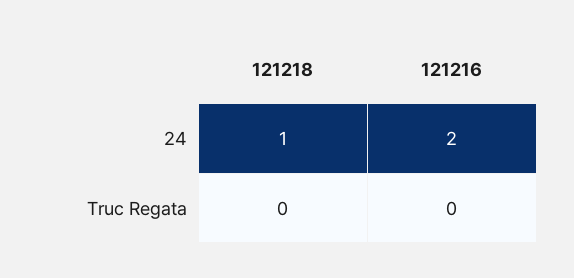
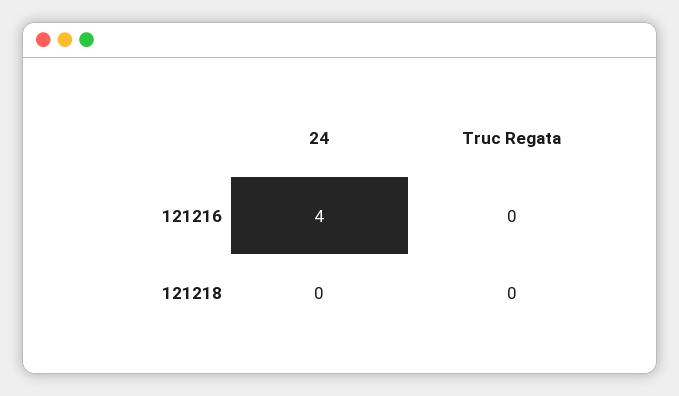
  {
    "121218": {
-     "24": 1,
+     "24": 0,
      "Truc Regata": 0
    },
    "121216": {
-     "24": 2,
+     "24": 4,
      "Truc Regata": 0
    }
  }

